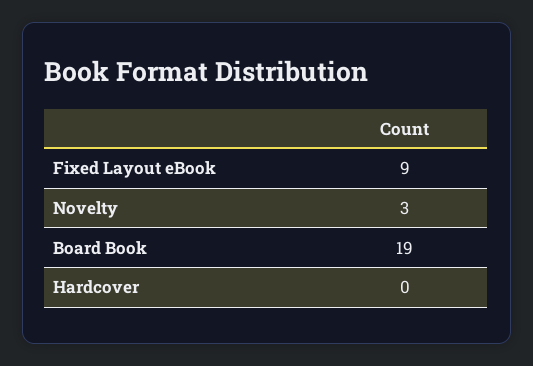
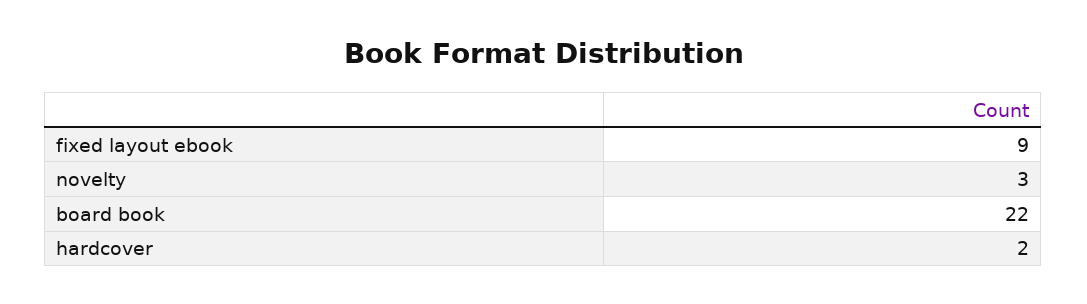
  {
    "Fixed Layout eBook": 9,
    "Novelty": 3,
-   "Board Book": 19,
+   "Board Book": 22,
-   "Hardcover": 0
+   "Hardcover": 2
  }

